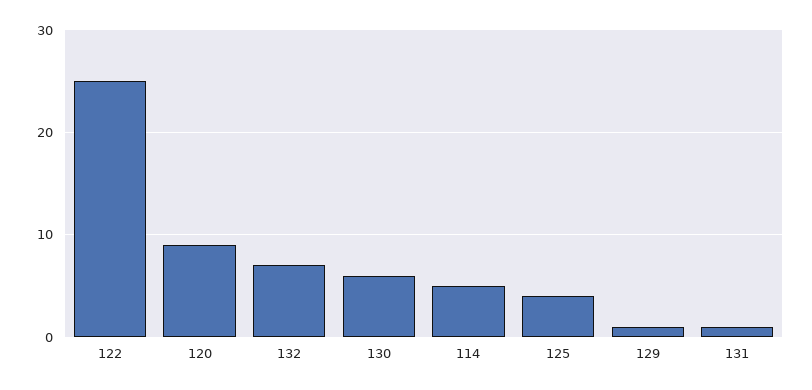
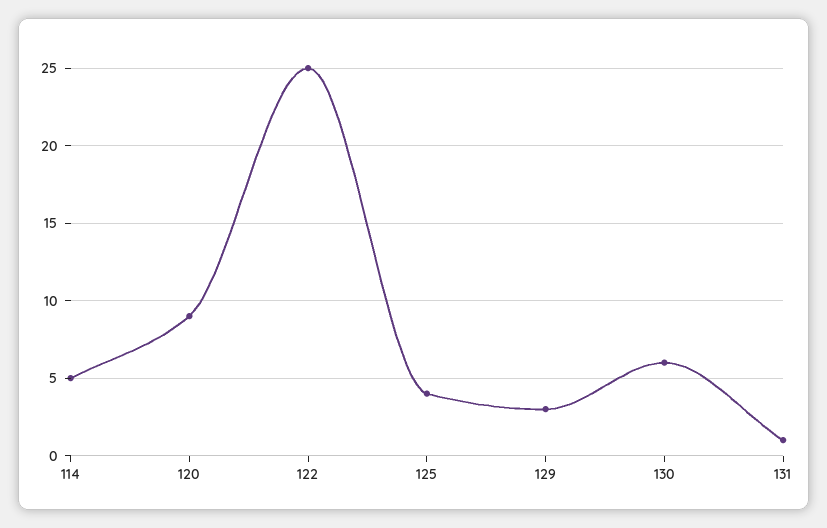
  {
    "122": 25,
    "120": 9,
-   "132": 7,
    "130": 6,
    "114": 5,
    "125": 4,
-   "129": 1,
+   "129": 3,
    "131": 1
  }

